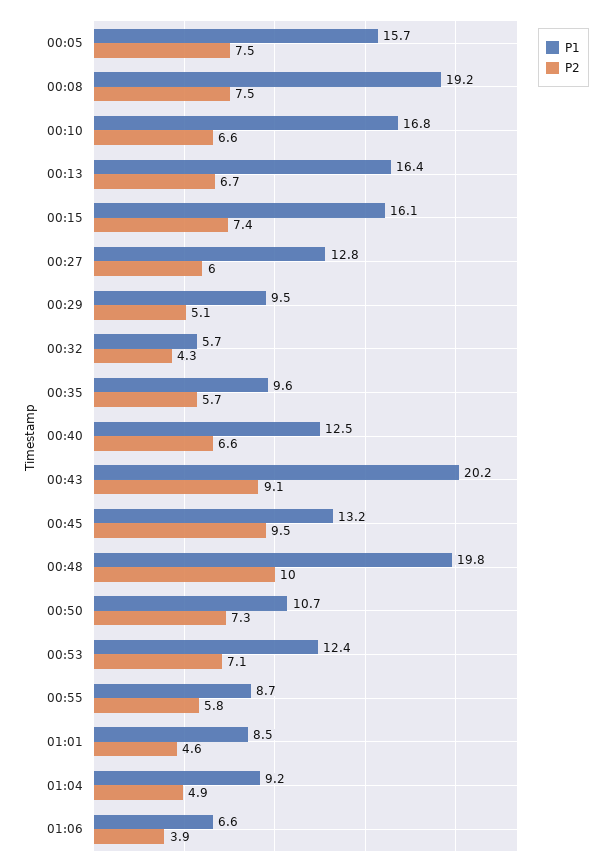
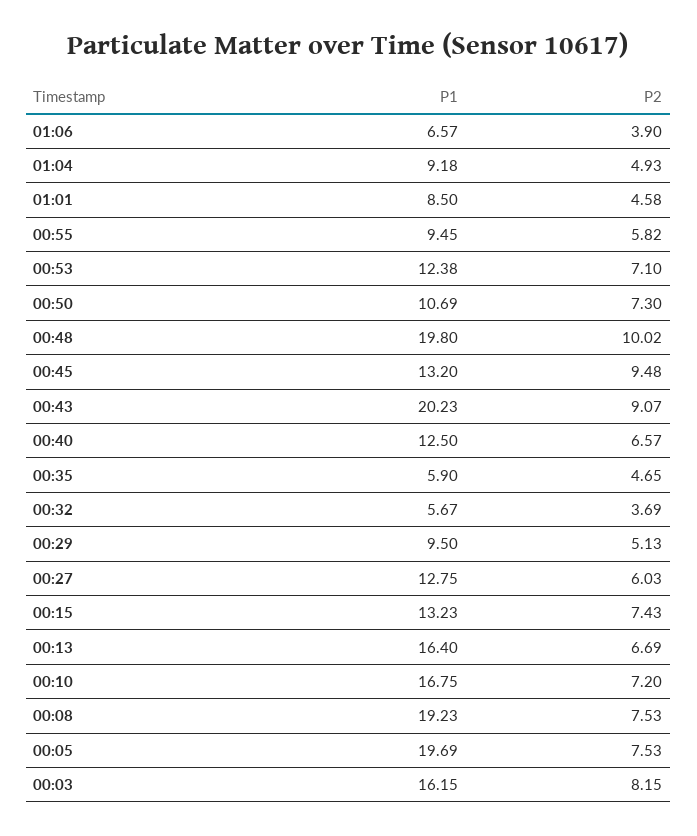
  {
    "P1": {
-     "00:05": 15.7,
+     "00:05": 19.69,
      "00:08": 19.23,
      "00:10": 16.75,
      "00:13": 16.4,
-     "00:15": 16.1,
+     "00:15": 13.23,
      "00:27": 12.75,
      "00:29": 9.5,
      "00:32": 5.67,
-     "00:35": 9.6,
+     "00:35": 5.9,
      "00:40": 12.5,
      "00:43": 20.23,
      "00:45": 13.2,
      "00:48": 19.8,
      "00:50": 10.69,
      "00:53": 12.38,
-     "00:55": 8.7,
+     "00:55": 9.45,
      "01:01": 8.5,
      "01:04": 9.18,
-     "01:06": 6.57
+     "01:06": 6.57,
+     "00:03": 16.15
    },
    "P2": {
      "00:05": 7.53,
      "00:08": 7.53,
-     "00:10": 6.6,
+     "00:10": 7.2,
      "00:13": 6.69,
      "00:15": 7.43,
      "00:27": 6.03,
      "00:29": 5.13,
-     "00:32": 4.3,
+     "00:32": 3.69,
-     "00:35": 5.7,
+     "00:35": 4.65,
      "00:40": 6.57,
      "00:43": 9.07,
      "00:45": 9.48,
      "00:48": 10.02,
      "00:50": 7.3,
      "00:53": 7.1,
      "00:55": 5.82,
      "01:01": 4.58,
      "01:04": 4.93,
-     "01:06": 3.9
+     "01:06": 3.9,
+     "00:03": 8.15
    }
  }

